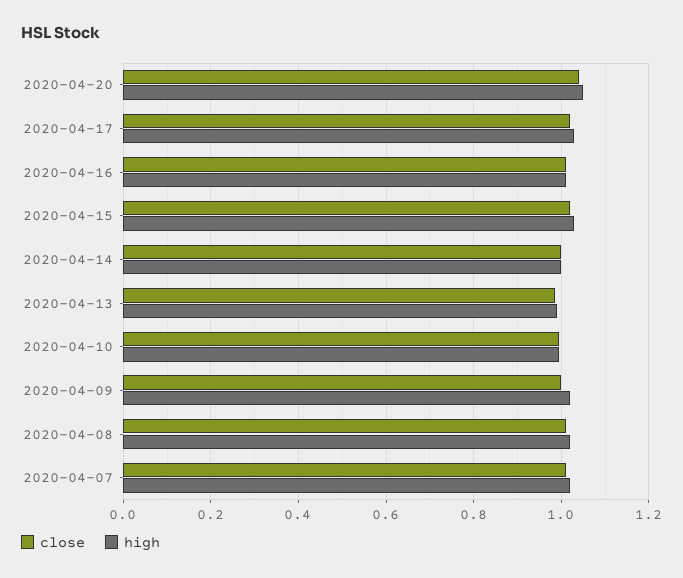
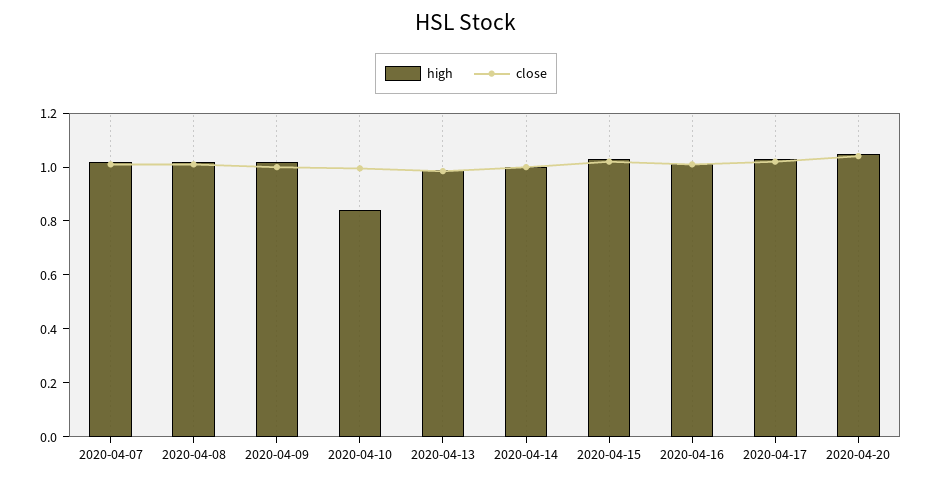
  {
    "close": {
      "2020-04-20": 1.04,
      "2020-04-17": 1.02,
      "2020-04-16": 1.02,
      "2020-04-15": 1.02,
      "2020-04-14": 1,
      "2020-04-13": 0.98,
      "2020-04-10": 1,
      "2020-04-09": 1,
      "2020-04-08": 1.02,
      "2020-04-07": 1.02
    },
    "high": {
      "2020-04-20": 1.06,
      "2020-04-17": 1.04,
      "2020-04-16": 1.02,
      "2020-04-15": 1.04,
      "2020-04-14": 1,
      "2020-04-13": 1,
-     "2020-04-10": 1,
+     "2020-04-10": 0.85,
      "2020-04-09": 1.02,
      "2020-04-08": 1.02,
      "2020-04-07": 1.02
    }
  }

